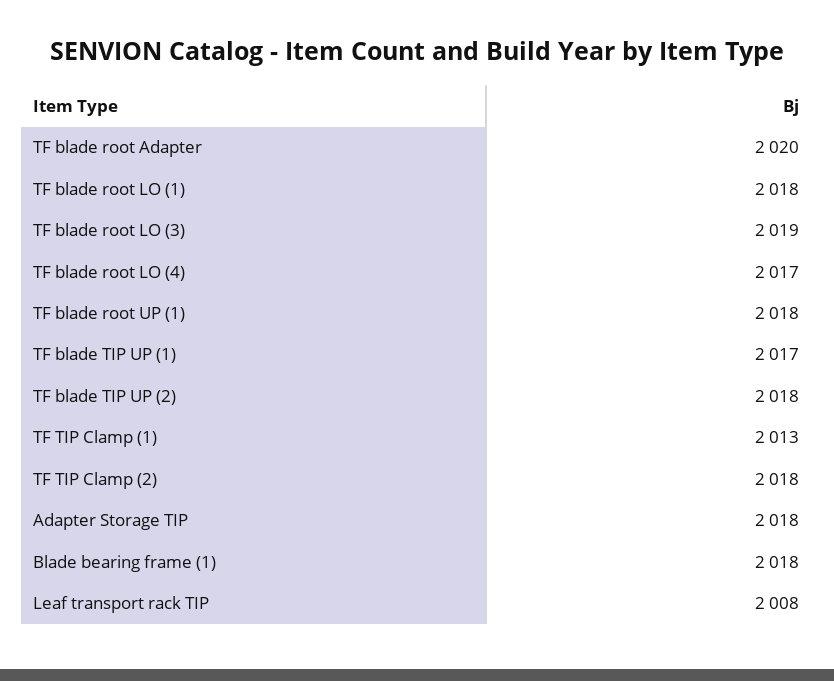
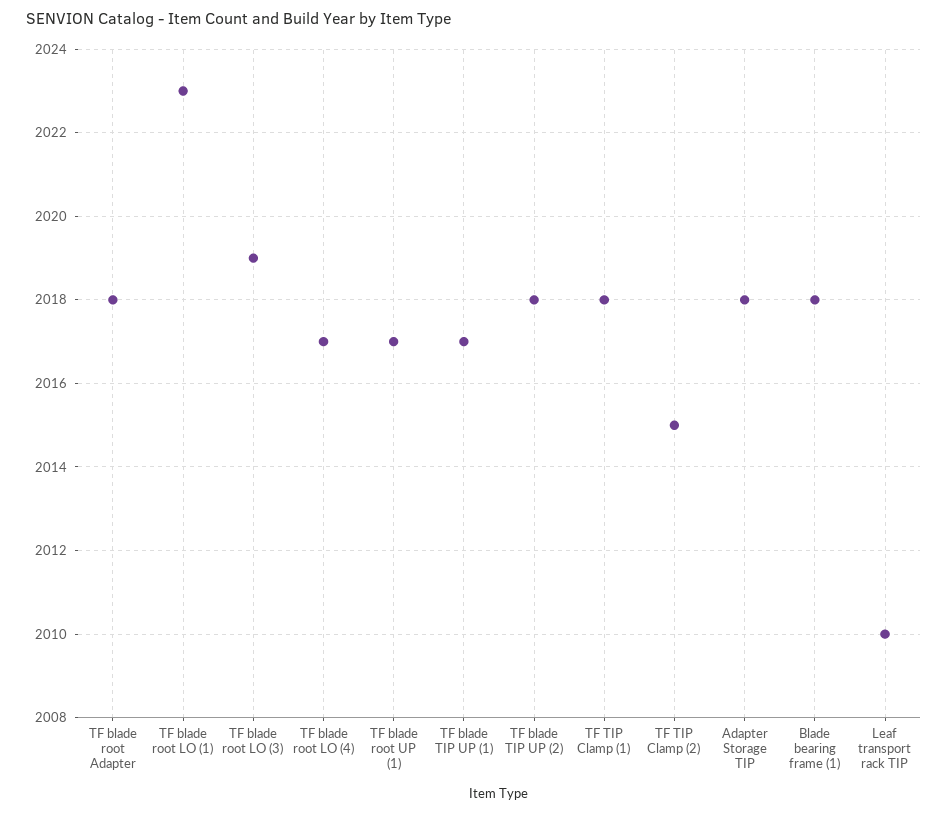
  {
-   "TF blade root Adapter": 2020,
+   "TF blade root Adapter": 2018,
-   "TF blade root LO (1)": 2018,
+   "TF blade root LO (1)": 2023,
    "TF blade root LO (3)": 2019,
    "TF blade root LO (4)": 2017,
-   "TF blade root UP (1)": 2018,
+   "TF blade root UP (1)": 2017,
    "TF blade TIP UP (1)": 2017,
    "TF blade TIP UP (2)": 2018,
-   "TF TIP Clamp (1)": 2013,
+   "TF TIP Clamp (1)": 2018,
-   "TF TIP Clamp (2)": 2018,
+   "TF TIP Clamp (2)": 2015,
    "Adapter Storage TIP": 2018,
    "Blade bearing frame (1)": 2018,
-   "Leaf transport rack TIP": 2008
+   "Leaf transport rack TIP": 2010
  }

